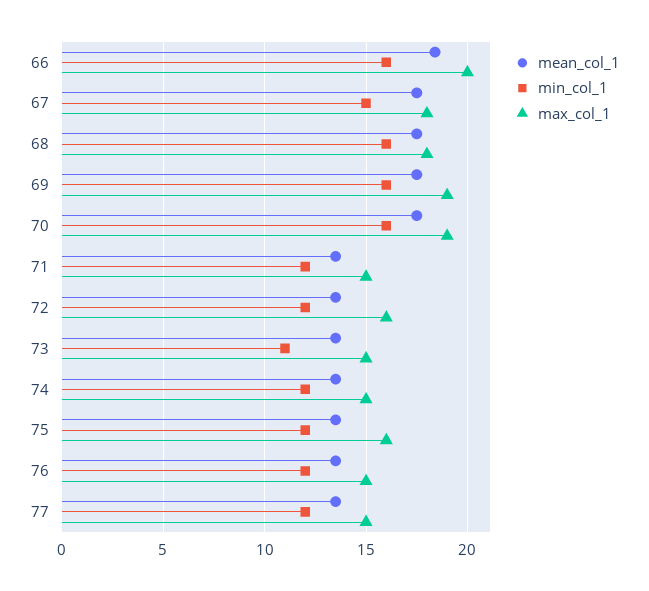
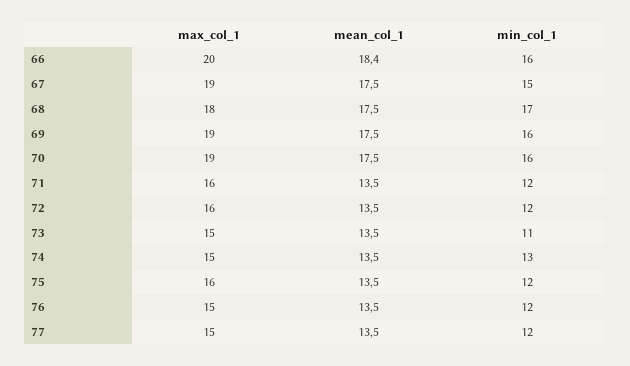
  {
    "mean_col_1": {
      "66": 18.4,
      "67": 17.5,
      "68": 17.5,
      "69": 17.5,
      "70": 17.5,
      "71": 13.5,
      "72": 13.5,
      "73": 13.5,
      "74": 13.5,
      "75": 13.5,
      "76": 13.5,
      "77": 13.5
    },
    "min_col_1": {
      "66": 16,
      "67": 15,
-     "68": 16,
+     "68": 17,
      "69": 16,
      "70": 16,
      "71": 12,
      "72": 12,
      "73": 11,
-     "74": 12,
+     "74": 13,
      "75": 12,
      "76": 12,
      "77": 12
    },
    "max_col_1": {
      "66": 20,
-     "67": 18,
+     "67": 19,
      "68": 18,
      "69": 19,
      "70": 19,
-     "71": 15,
+     "71": 16,
      "72": 16,
      "73": 15,
      "74": 15,
      "75": 16,
      "76": 15,
      "77": 15
    }
  }

